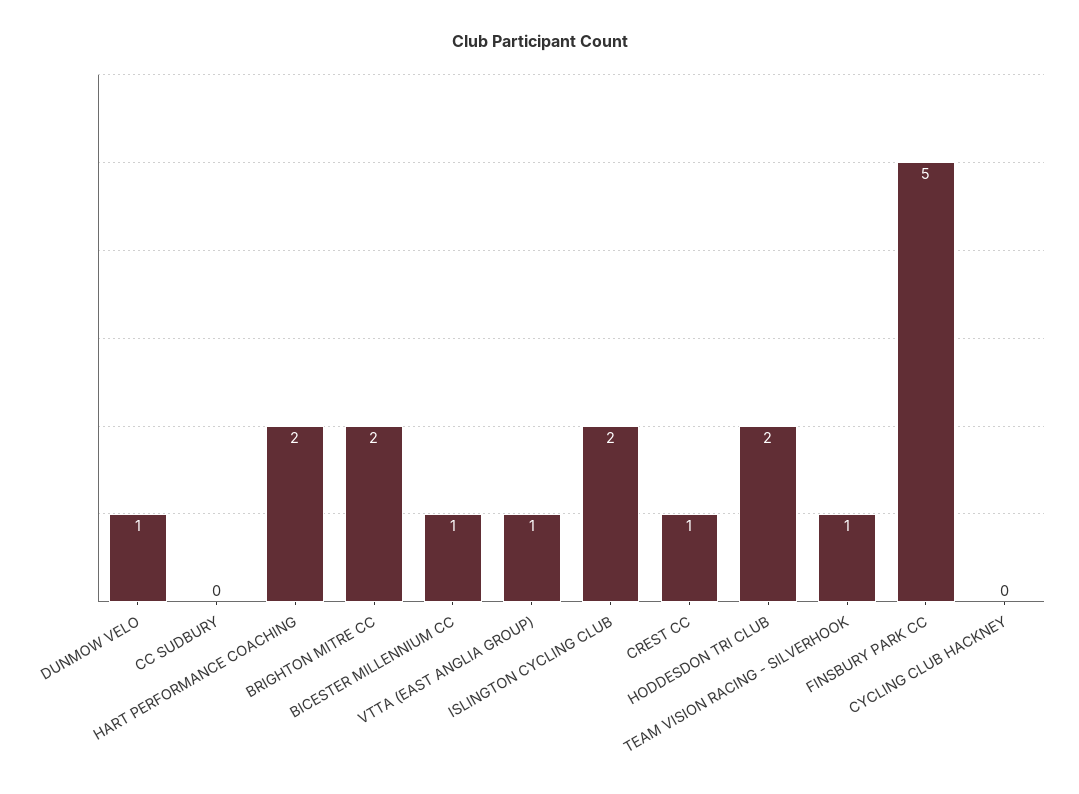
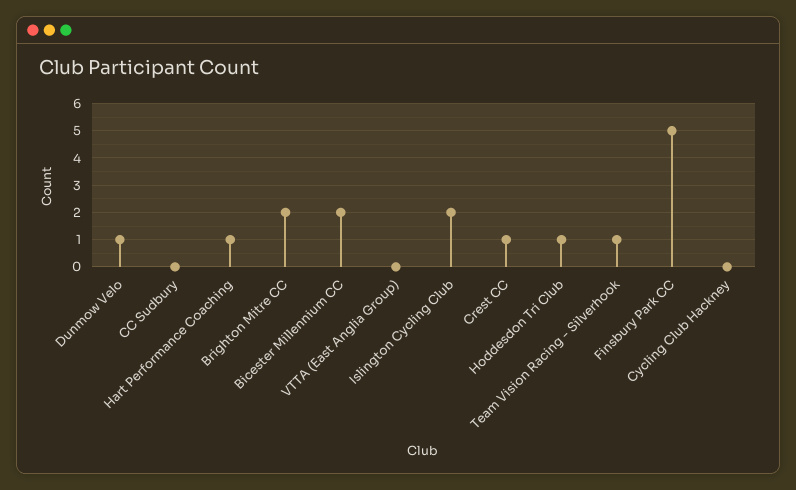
  {
    "DUNMOW VELO": 1,
    "CC SUDBURY": 0,
-   "HART PERFORMANCE COACHING": 2,
+   "HART PERFORMANCE COACHING": 1,
    "BRIGHTON MITRE CC": 2,
-   "BICESTER MILLENNIUM CC": 1,
+   "BICESTER MILLENNIUM CC": 2,
-   "VTTA (EAST ANGLIA GROUP)": 1,
+   "VTTA (EAST ANGLIA GROUP)": 0,
    "ISLINGTON CYCLING CLUB": 2,
    "CREST CC": 1,
-   "HODDESDON TRI CLUB": 2,
+   "HODDESDON TRI CLUB": 1,
    "TEAM VISION RACING - SILVERHOOK": 1,
    "FINSBURY PARK CC": 5,
    "CYCLING CLUB HACKNEY": 0
  }

